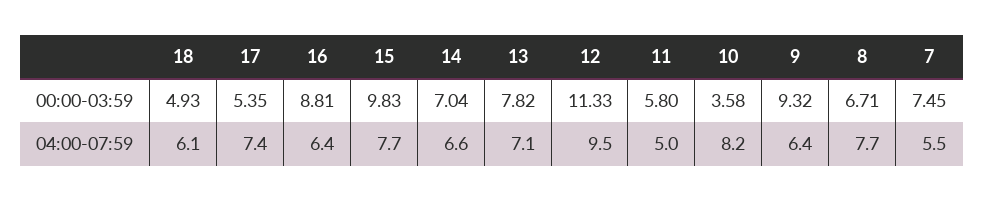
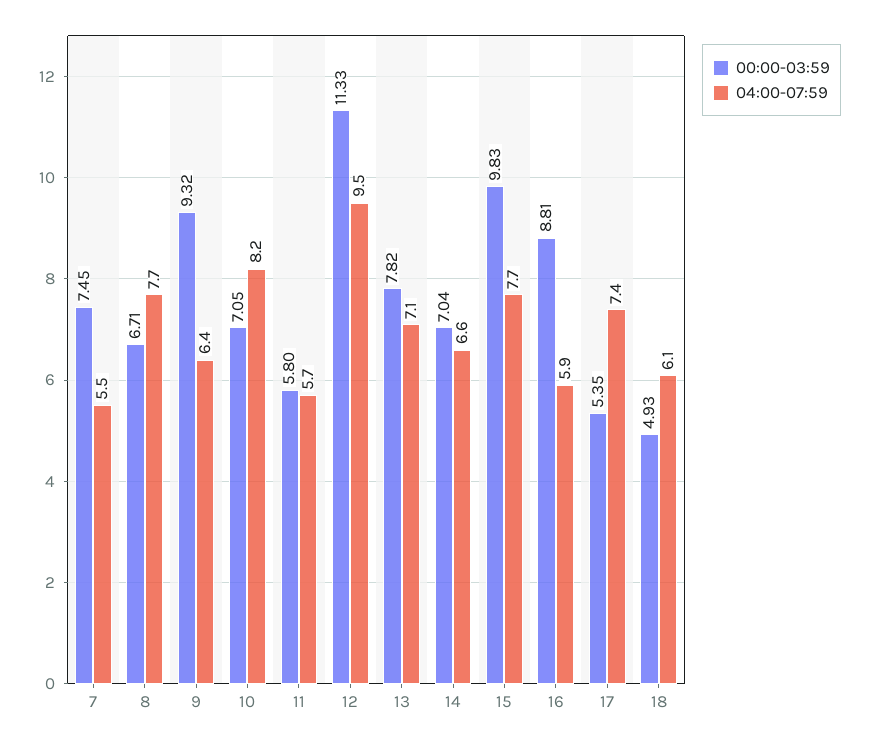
  {
    "00:00-03:59": {
      "18": 4.93,
      "17": 5.35,
      "16": 8.81,
      "15": 9.83,
      "14": 7.04,
      "13": 7.82,
      "12": 11.33,
      "11": 5.8,
-     "10": 3.58,
+     "10": 7.05,
      "9": 9.32,
      "8": 6.71,
      "7": 7.45
    },
    "04:00-07:59": {
      "18": 6.1,
      "17": 7.4,
-     "16": 6.4,
+     "16": 5.9,
      "15": 7.7,
      "14": 6.6,
      "13": 7.1,
      "12": 9.5,
-     "11": 5,
+     "11": 5.7,
      "10": 8.2,
      "9": 6.4,
      "8": 7.7,
      "7": 5.5
    }
  }

